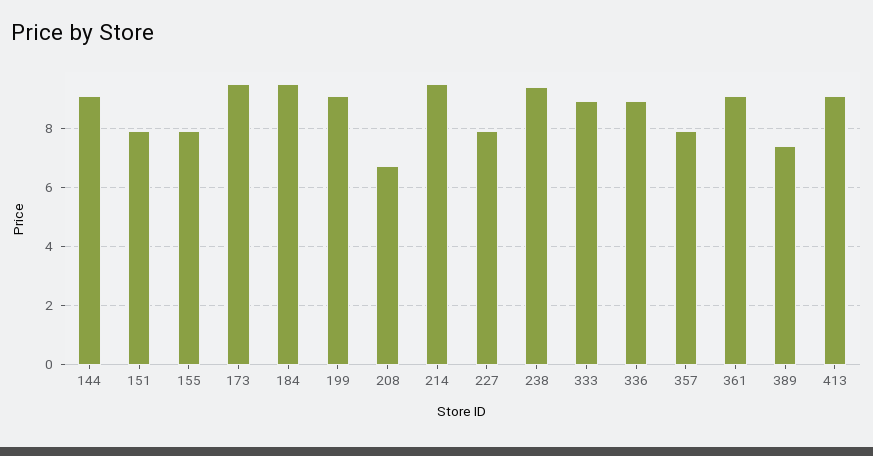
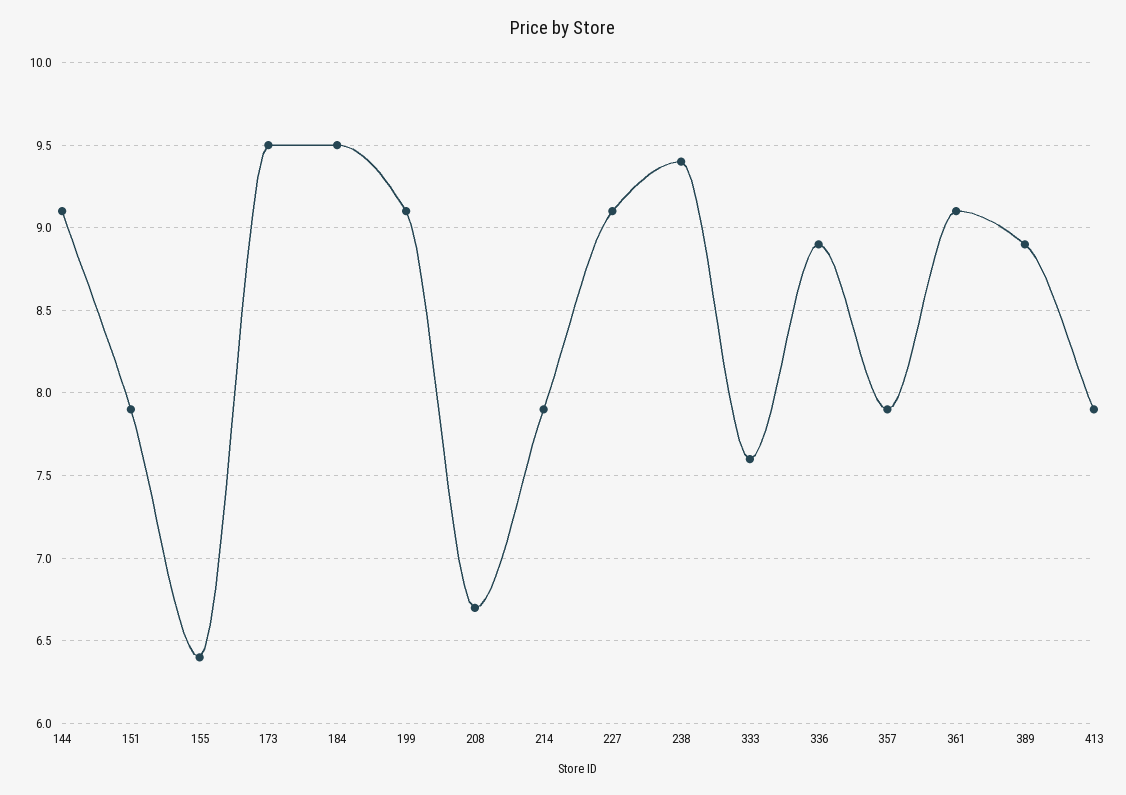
  {
    "144": 9.1,
    "151": 7.9,
-   "155": 8,
+   "155": 6.4,
    "173": 9.5,
    "184": 9.5,
    "199": 9.1,
    "208": 6.7,
-   "214": 9.5,
+   "214": 7.9,
-   "227": 8,
+   "227": 9.1,
    "238": 9.4,
-   "333": 9,
+   "333": 7.6,
    "336": 8.9,
    "357": 7.9,
    "361": 9.1,
-   "389": 7.5,
+   "389": 8.9,
-   "413": 9
+   "413": 7.9
  }

